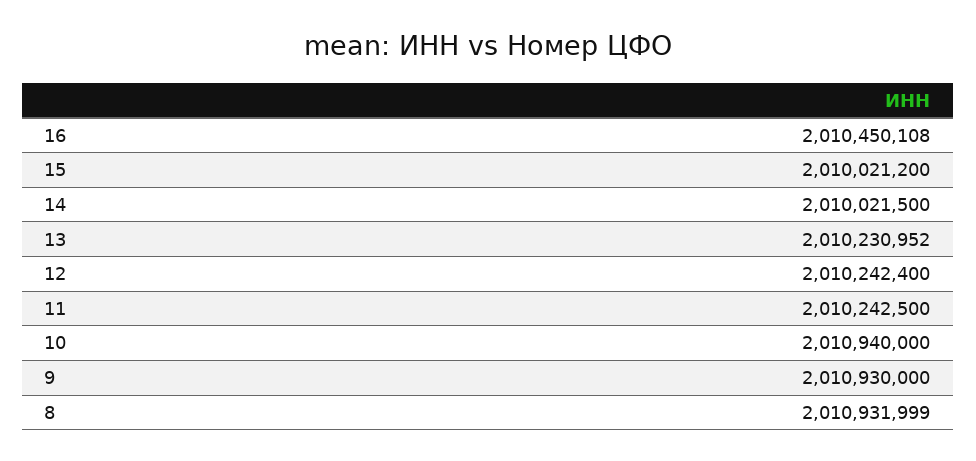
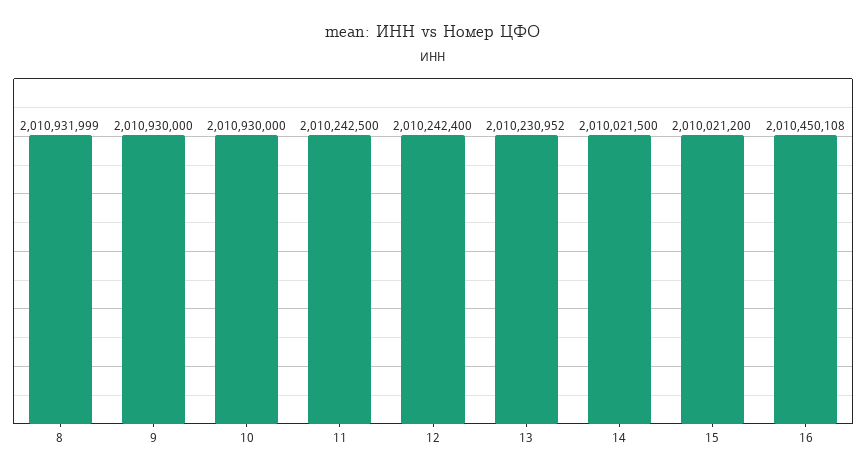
  {
    "16": 2010450108,
    "15": 2010021200,
    "14": 2010021500,
    "13": 2010230952,
    "12": 2010242400,
    "11": 2010242500,
-   "10": 2010940000,
+   "10": 2010930000,
    "9": 2010930000,
    "8": 2010931999
  }

